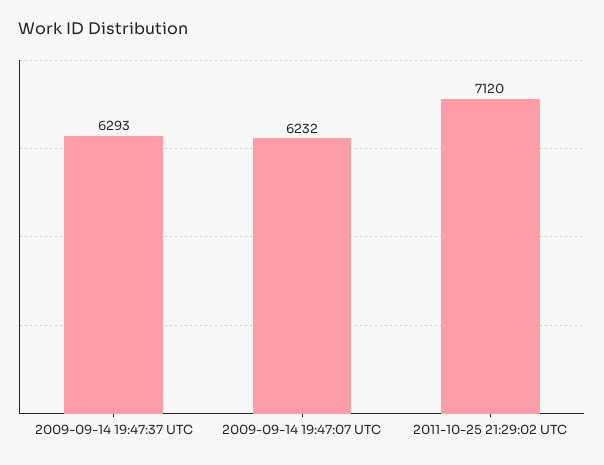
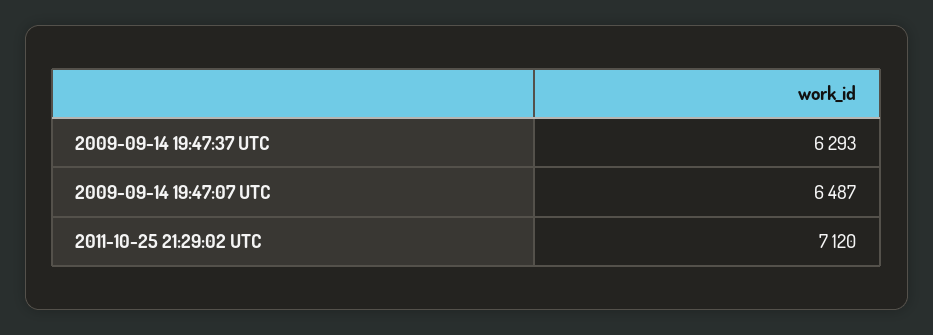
  {
    "2009-09-14 19:47:37 UTC": 6293,
-   "2009-09-14 19:47:07 UTC": 6232,
+   "2009-09-14 19:47:07 UTC": 6487,
    "2011-10-25 21:29:02 UTC": 7120
  }

